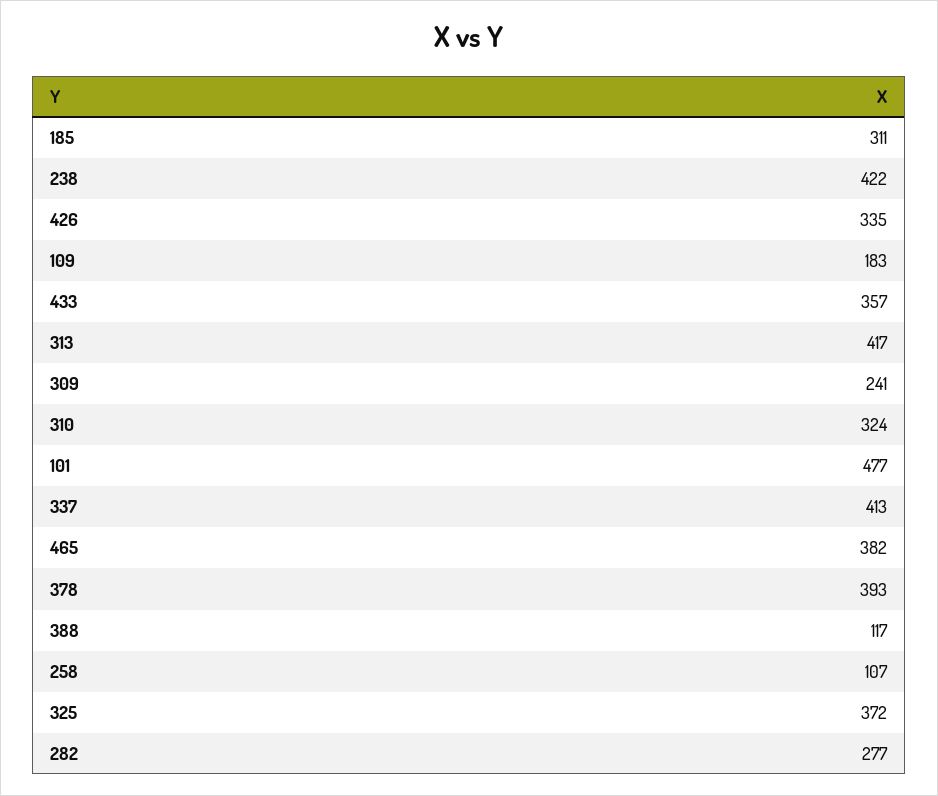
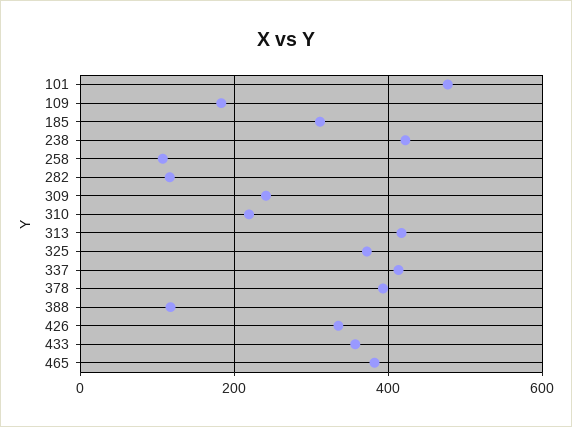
  {
    "185": 311,
    "238": 422,
    "426": 335,
    "109": 183,
    "433": 357,
    "313": 417,
    "309": 241,
-   "310": 324,
+   "310": 220,
    "101": 477,
    "337": 413,
    "465": 382,
    "378": 393,
    "388": 117,
    "258": 107,
    "325": 372,
-   "282": 277
+   "282": 120
  }

